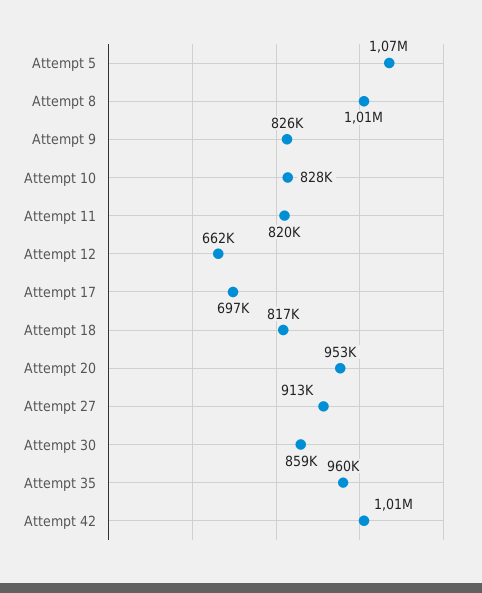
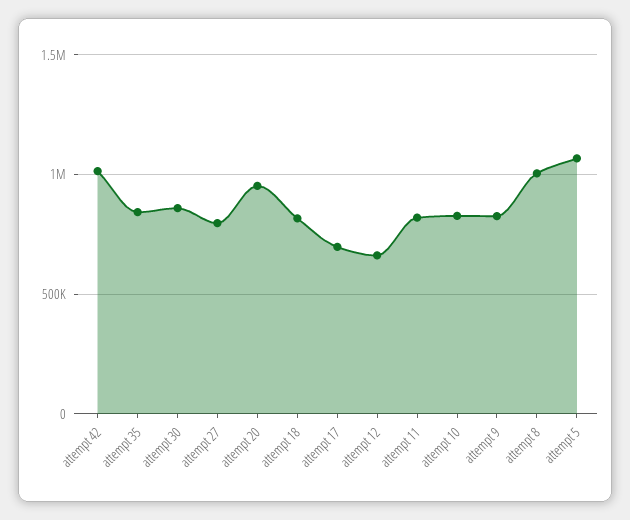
  {
    "Attempt 5": 1070000,
    "Attempt 8": 1010000,
    "Attempt 9": 826000,
    "Attempt 10": 828000,
    "Attempt 11": 820000,
    "Attempt 12": 662000,
    "Attempt 17": 697000,
    "Attempt 18": 817000,
    "Attempt 20": 953000,
-   "Attempt 27": 913000,
+   "Attempt 27": 800000,
    "Attempt 30": 859000,
-   "Attempt 35": 960000,
+   "Attempt 35": 850000,
    "Attempt 42": 1010000
  }

